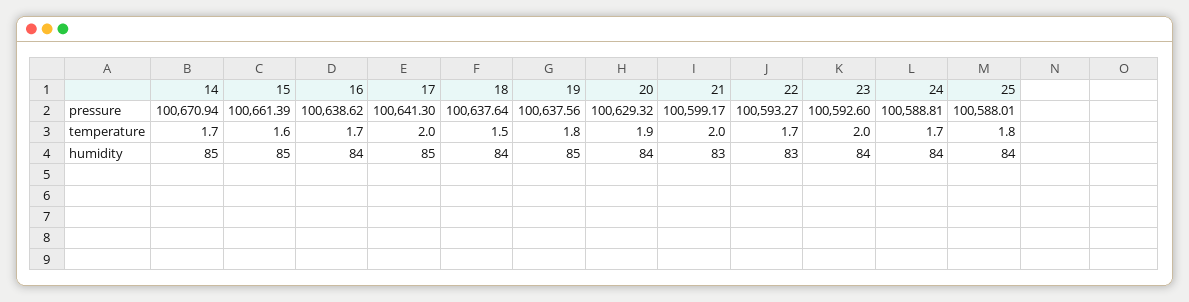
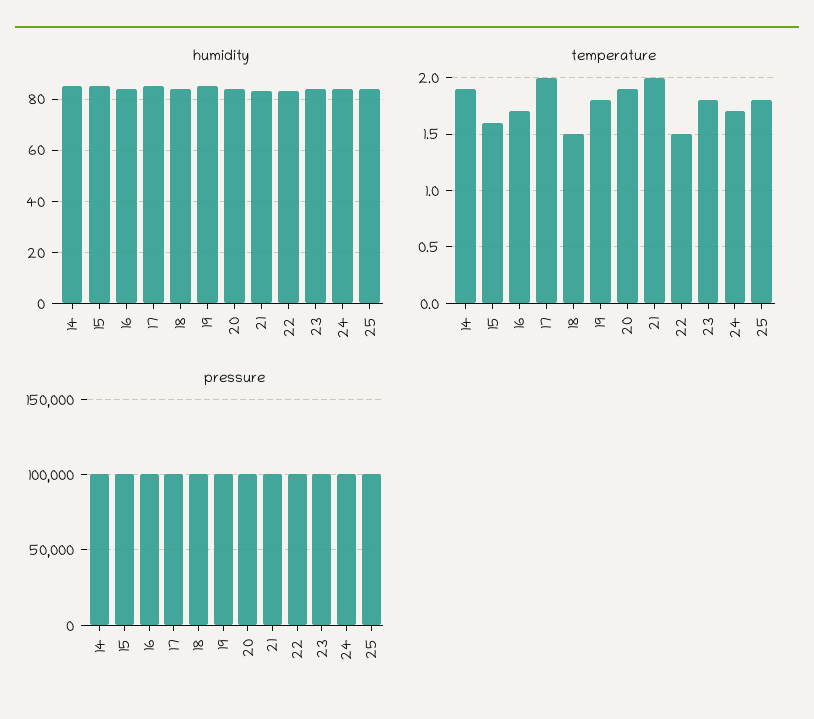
  {
    "pressure": {
      "14": 100670.94,
      "15": 100661.39,
      "16": 100638.62,
      "17": 100641.3,
      "18": 100637.64,
      "19": 100637.56,
      "20": 100629.32,
      "21": 100599.17,
      "22": 100593.27,
      "23": 100592.6,
      "24": 100588.81,
      "25": 100588.01
    },
    "temperature": {
-     "14": 1.7,
+     "14": 1.9,
      "15": 1.6,
      "16": 1.7,
      "17": 2,
      "18": 1.5,
      "19": 1.8,
      "20": 1.9,
      "21": 2,
-     "22": 1.7,
+     "22": 1.5,
-     "23": 2,
+     "23": 1.8,
      "24": 1.7,
      "25": 1.8
    },
    "humidity": {
      "14": 85,
      "15": 85,
      "16": 84,
      "17": 85,
      "18": 84,
      "19": 85,
      "20": 84,
      "21": 83,
      "22": 83,
      "23": 84,
      "24": 84,
      "25": 84
    }
  }

